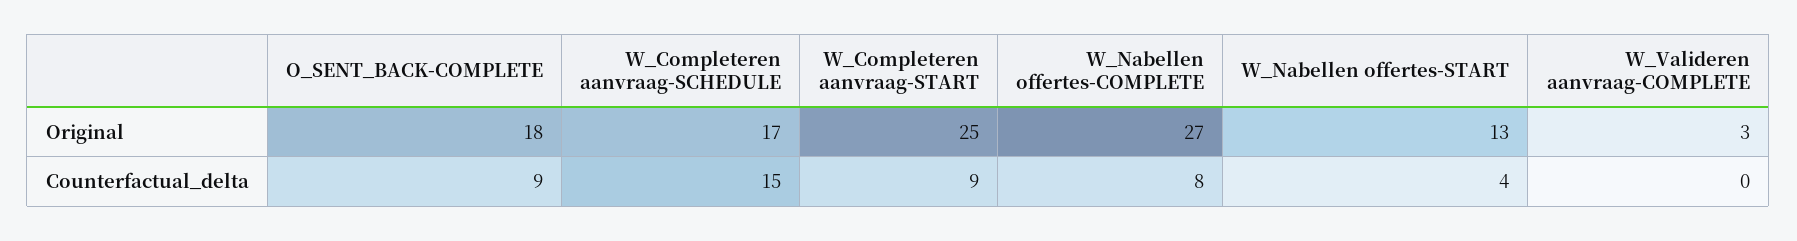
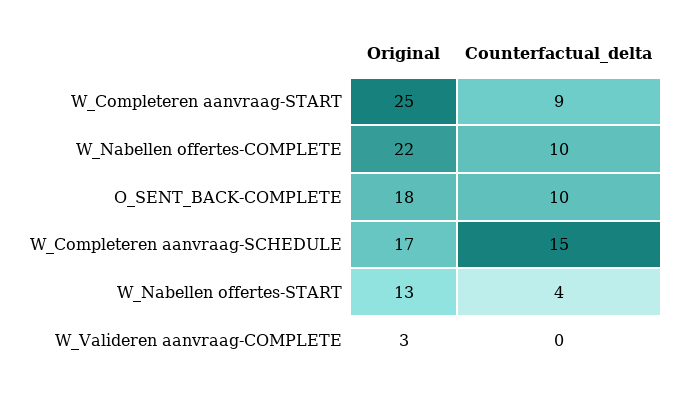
  {
    "O_SENT_BACK-COMPLETE": {
      "Original": 18,
-     "Counterfactual_delta": 9
+     "Counterfactual_delta": 10
    },
    "W_Completeren aanvraag-SCHEDULE": {
      "Original": 17,
      "Counterfactual_delta": 15
    },
    "W_Completeren aanvraag-START": {
      "Original": 25,
      "Counterfactual_delta": 9
    },
    "W_Nabellen offertes-COMPLETE": {
-     "Original": 27,
+     "Original": 22,
-     "Counterfactual_delta": 8
+     "Counterfactual_delta": 10
    },
    "W_Nabellen offertes-START": {
      "Original": 13,
      "Counterfactual_delta": 4
    },
    "W_Valideren aanvraag-COMPLETE": {
      "Original": 3,
      "Counterfactual_delta": 0
    }
  }

